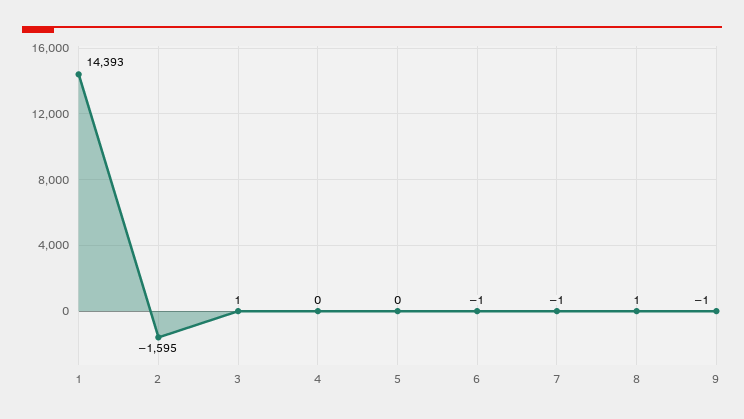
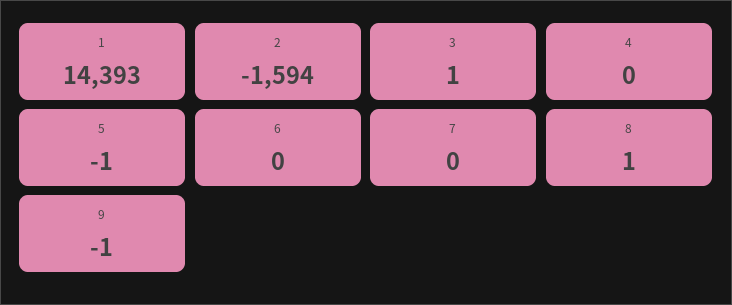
  {
    "1": 14393,
-   "2": -1595,
+   "2": -1594,
    "3": 1,
    "4": 0,
-   "5": 0,
+   "5": -1,
-   "6": -1,
+   "6": 0,
-   "7": -1,
+   "7": 0,
    "8": 1,
    "9": -1
  }

